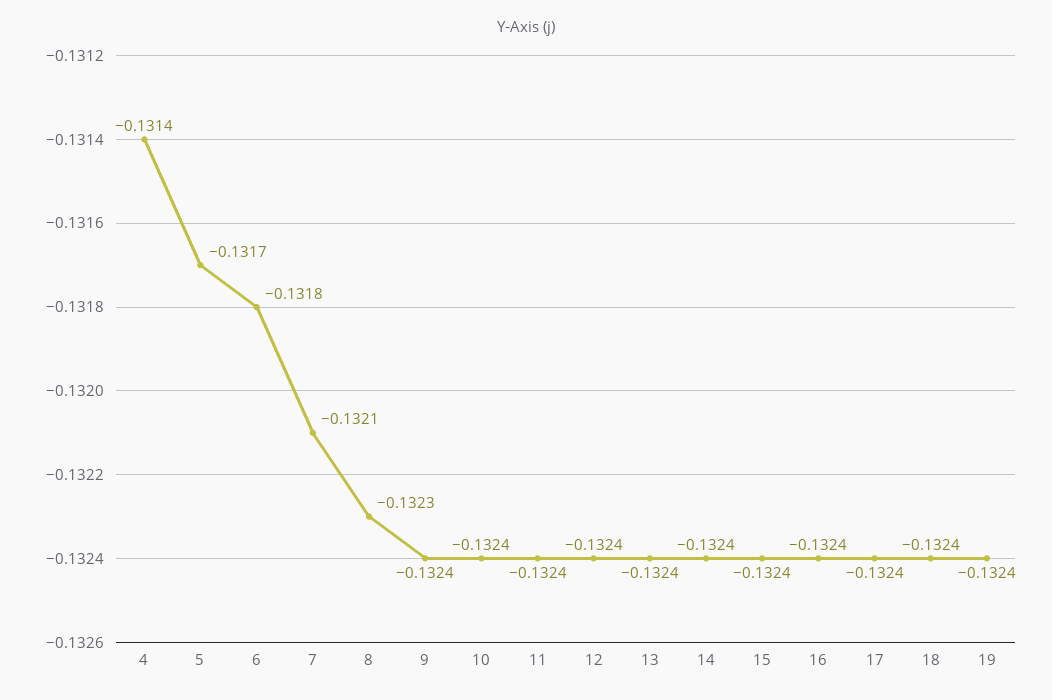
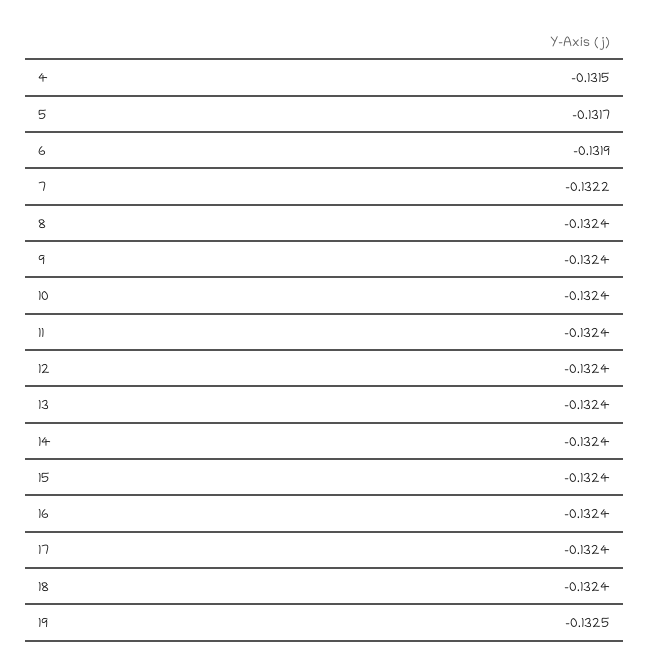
  {
-   "4": -0.1314,
+   "4": -0.1315,
    "5": -0.1317,
-   "6": -0.1318,
+   "6": -0.1319,
-   "7": -0.1321,
+   "7": -0.1322,
-   "8": -0.1323,
+   "8": -0.1324,
    "9": -0.1324,
    "10": -0.1324,
    "11": -0.1324,
    "12": -0.1324,
    "13": -0.1324,
    "14": -0.1324,
    "15": -0.1324,
    "16": -0.1324,
    "17": -0.1324,
    "18": -0.1324,
-   "19": -0.1324
+   "19": -0.1325
  }

